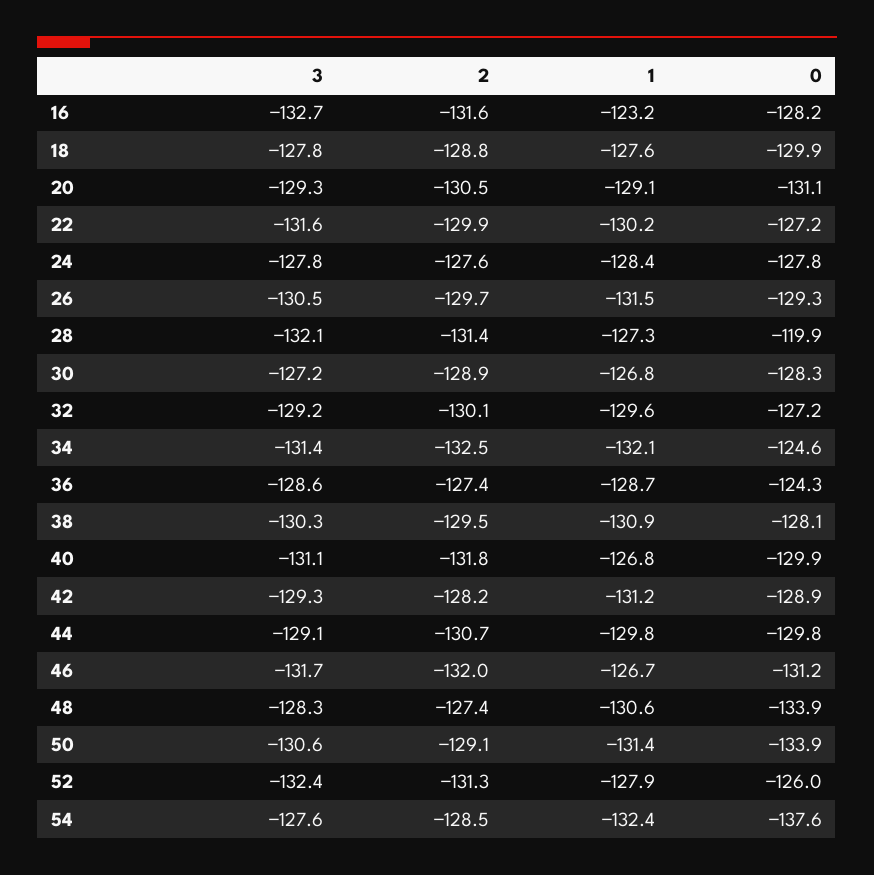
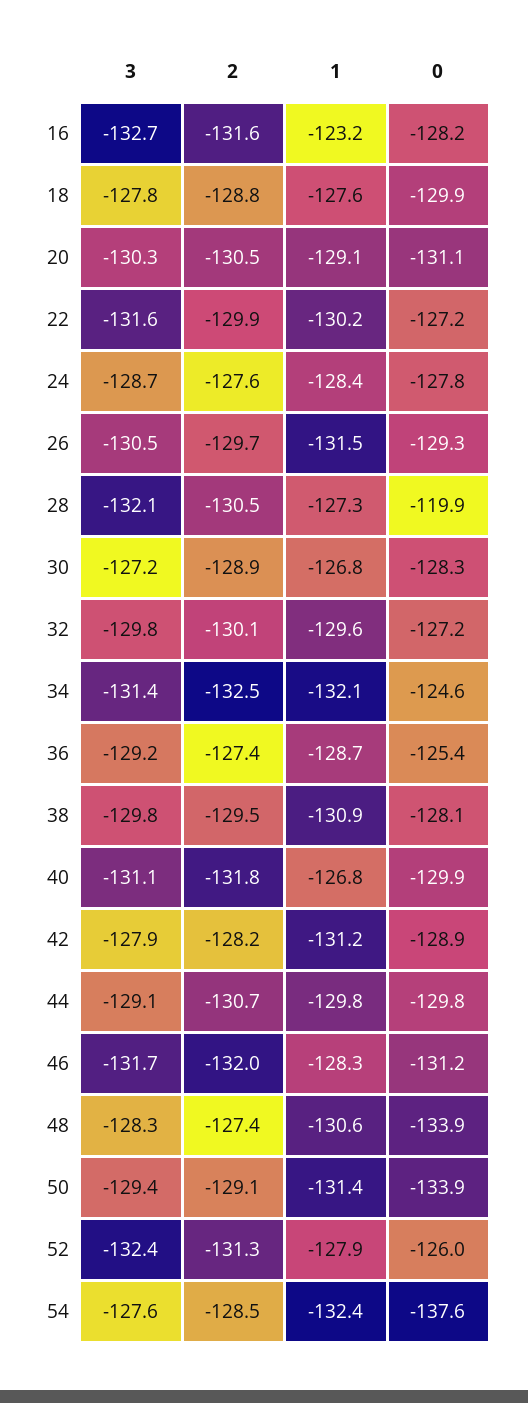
  {
    "3": {
      "16": -132.7,
      "18": -127.8,
-     "20": -129.3,
+     "20": -130.3,
      "22": -131.6,
-     "24": -127.8,
+     "24": -128.7,
      "26": -130.5,
      "28": -132.1,
      "30": -127.2,
-     "32": -129.2,
+     "32": -129.8,
      "34": -131.4,
-     "36": -128.6,
+     "36": -129.2,
-     "38": -130.3,
+     "38": -129.8,
      "40": -131.1,
-     "42": -129.3,
+     "42": -127.9,
      "44": -129.1,
      "46": -131.7,
      "48": -128.3,
-     "50": -130.6,
+     "50": -129.4,
      "52": -132.4,
      "54": -127.6
    },
    "2": {
      "16": -131.6,
      "18": -128.8,
      "20": -130.5,
      "22": -129.9,
      "24": -127.6,
      "26": -129.7,
-     "28": -131.4,
+     "28": -130.5,
      "30": -128.9,
      "32": -130.1,
      "34": -132.5,
      "36": -127.4,
      "38": -129.5,
      "40": -131.8,
      "42": -128.2,
      "44": -130.7,
      "46": -132,
      "48": -127.4,
      "50": -129.1,
      "52": -131.3,
      "54": -128.5
    },
    "1": {
      "16": -123.2,
      "18": -127.6,
      "20": -129.1,
      "22": -130.2,
      "24": -128.4,
      "26": -131.5,
      "28": -127.3,
      "30": -126.8,
      "32": -129.6,
      "34": -132.1,
      "36": -128.7,
      "38": -130.9,
      "40": -126.8,
      "42": -131.2,
      "44": -129.8,
-     "46": -126.7,
+     "46": -128.3,
      "48": -130.6,
      "50": -131.4,
      "52": -127.9,
      "54": -132.4
    },
    "0": {
      "16": -128.2,
      "18": -129.9,
      "20": -131.1,
      "22": -127.2,
      "24": -127.8,
      "26": -129.3,
      "28": -119.9,
      "30": -128.3,
      "32": -127.2,
      "34": -124.6,
-     "36": -124.3,
+     "36": -125.4,
      "38": -128.1,
      "40": -129.9,
      "42": -128.9,
      "44": -129.8,
      "46": -131.2,
      "48": -133.9,
      "50": -133.9,
      "52": -126,
      "54": -137.6
    }
  }

